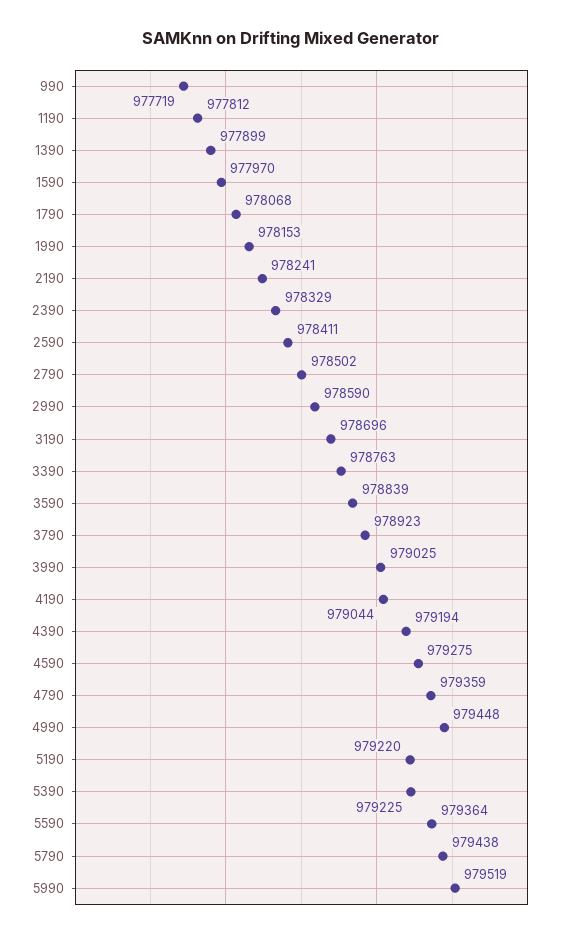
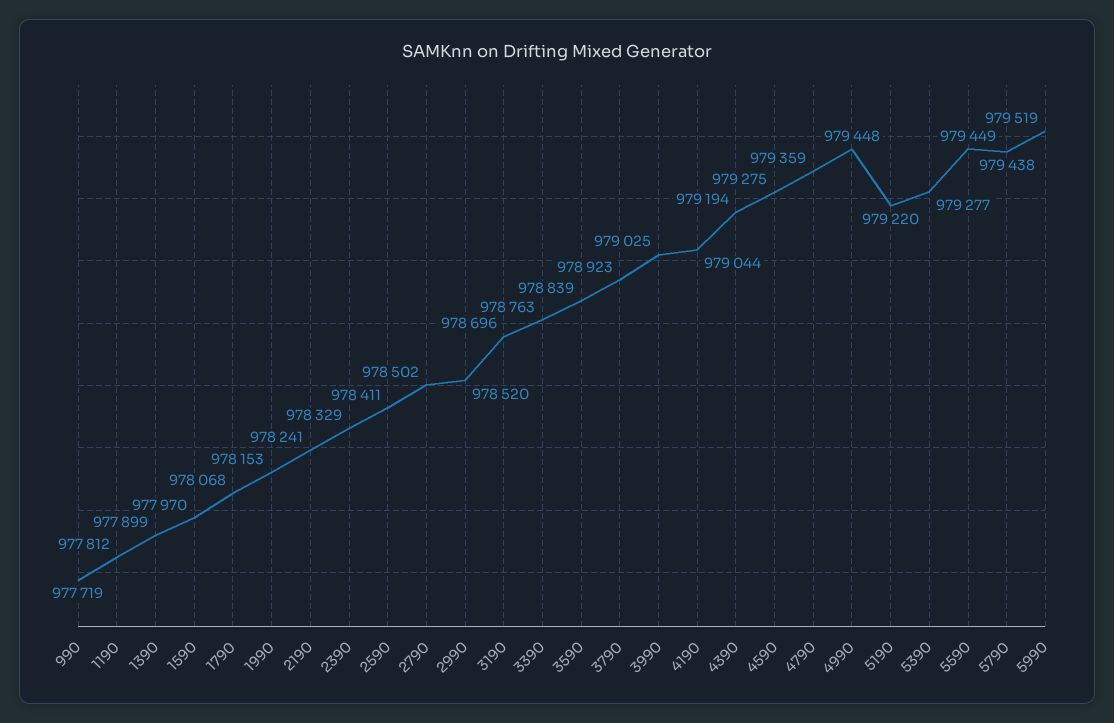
  {
    "990": 977719,
    "1190": 977812,
    "1390": 977899,
    "1590": 977970,
    "1790": 978068,
    "1990": 978153,
    "2190": 978241,
    "2390": 978329,
    "2590": 978411,
    "2790": 978502,
-   "2990": 978590,
+   "2990": 978520,
    "3190": 978696,
    "3390": 978763,
    "3590": 978839,
    "3790": 978923,
    "3990": 979025,
    "4190": 979044,
    "4390": 979194,
    "4590": 979275,
    "4790": 979359,
    "4990": 979448,
    "5190": 979220,
-   "5390": 979225,
+   "5390": 979277,
-   "5590": 979364,
+   "5590": 979449,
    "5790": 979438,
    "5990": 979519
  }

